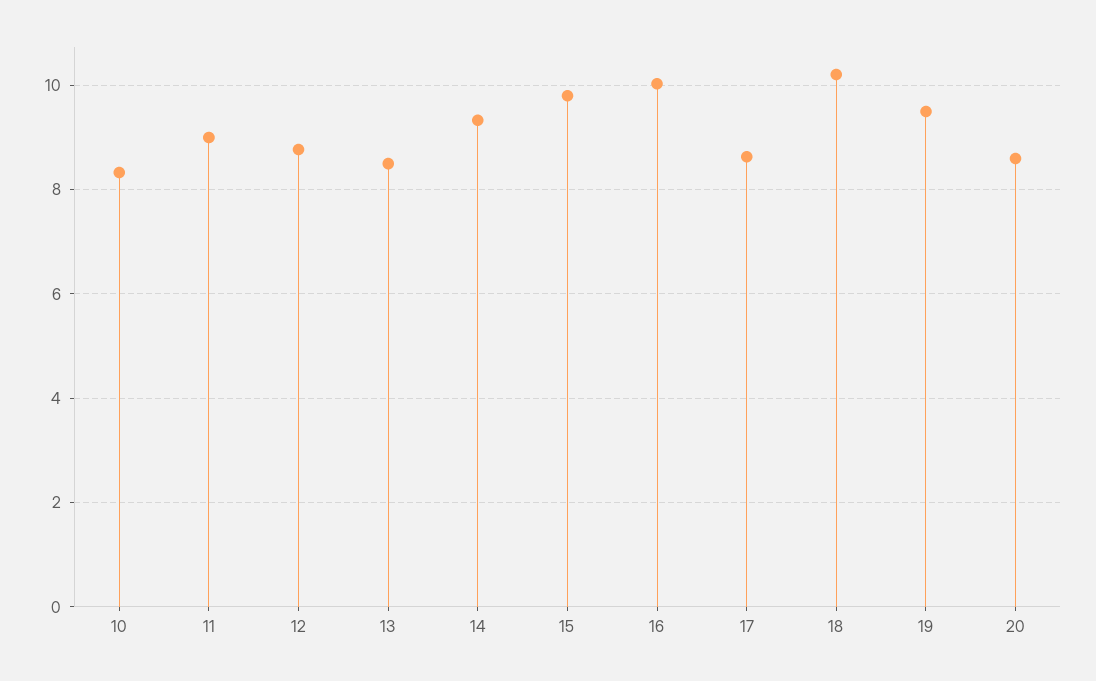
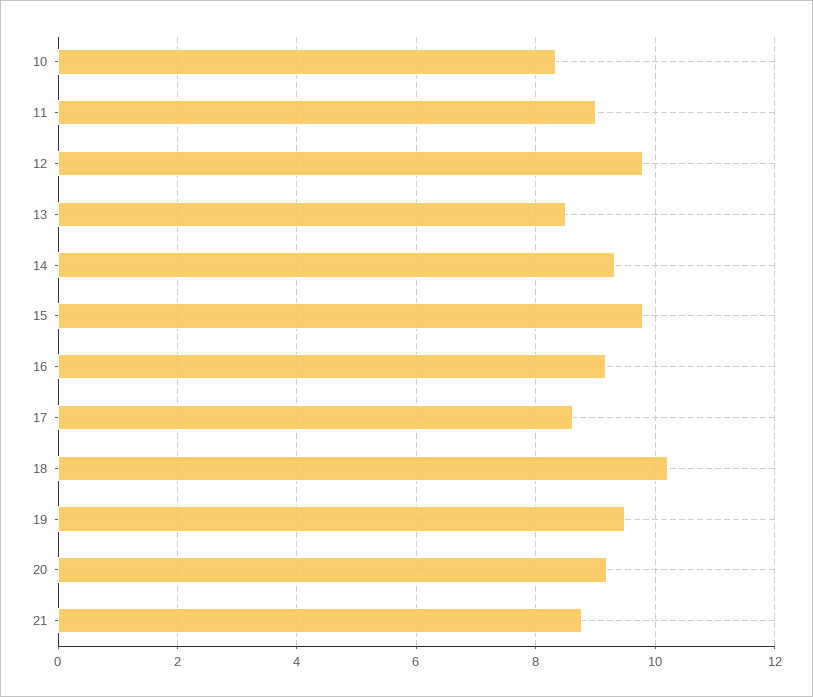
  {
    "10": 8.4,
    "11": 9,
-   "12": 8.8,
+   "12": 9.8,
    "13": 8.6,
    "14": 9.4,
    "15": 9.8,
-   "16": 10,
+   "16": 9.2,
    "17": 8.6,
    "18": 10.2,
    "19": 9.6,
-   "20": 8.6
+   "20": 9.2,
+   "21": 8.8
  }

